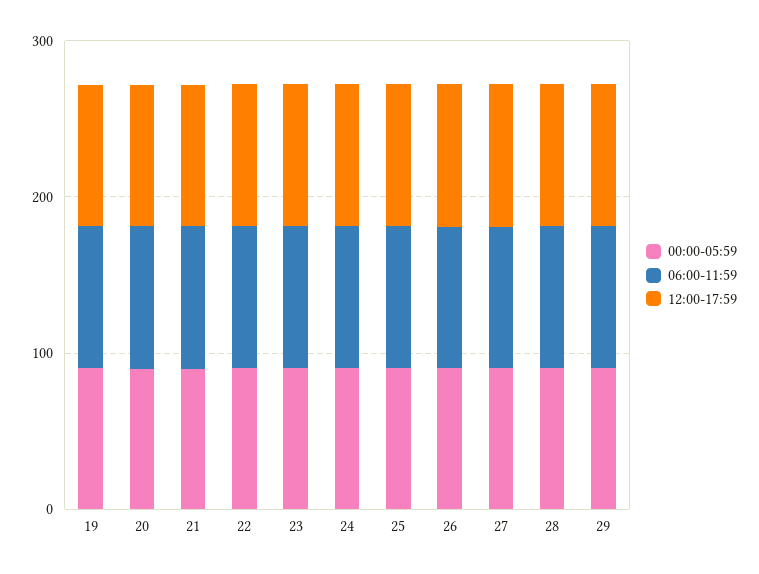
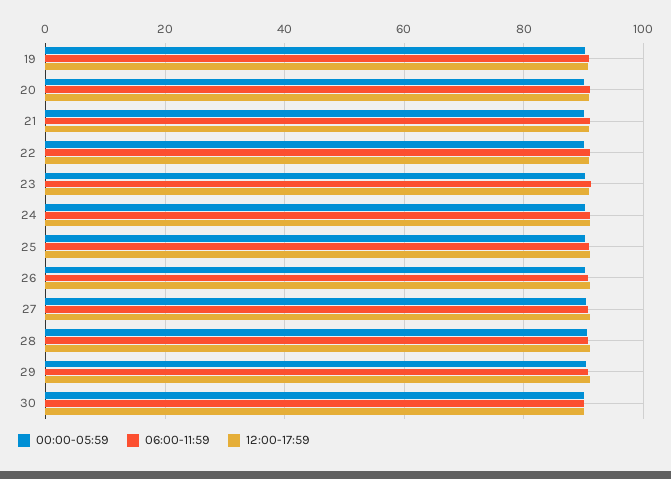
  {
    "00:00-05:59": {
      "19": 90,
      "20": 90,
      "21": 90,
      "22": 90,
      "23": 90,
      "24": 90,
      "25": 90,
      "26": 90,
      "27": 90,
      "28": 90,
-     "29": 90
+     "29": 90,
+     "30": 90
    },
    "06:00-11:59": {
      "19": 90,
      "20": 92,
      "21": 92,
      "22": 92,
      "23": 92,
      "24": 90,
      "25": 90,
      "26": 90,
      "27": 90,
      "28": 90,
-     "29": 90
+     "29": 90,
+     "30": 90
    },
    "12:00-17:59": {
      "19": 90,
      "20": 90,
      "21": 90,
      "22": 90,
      "23": 90,
      "24": 92,
      "25": 92,
      "26": 92,
      "27": 92,
      "28": 92,
-     "29": 92
+     "29": 92,
+     "30": 90
    }
  }

